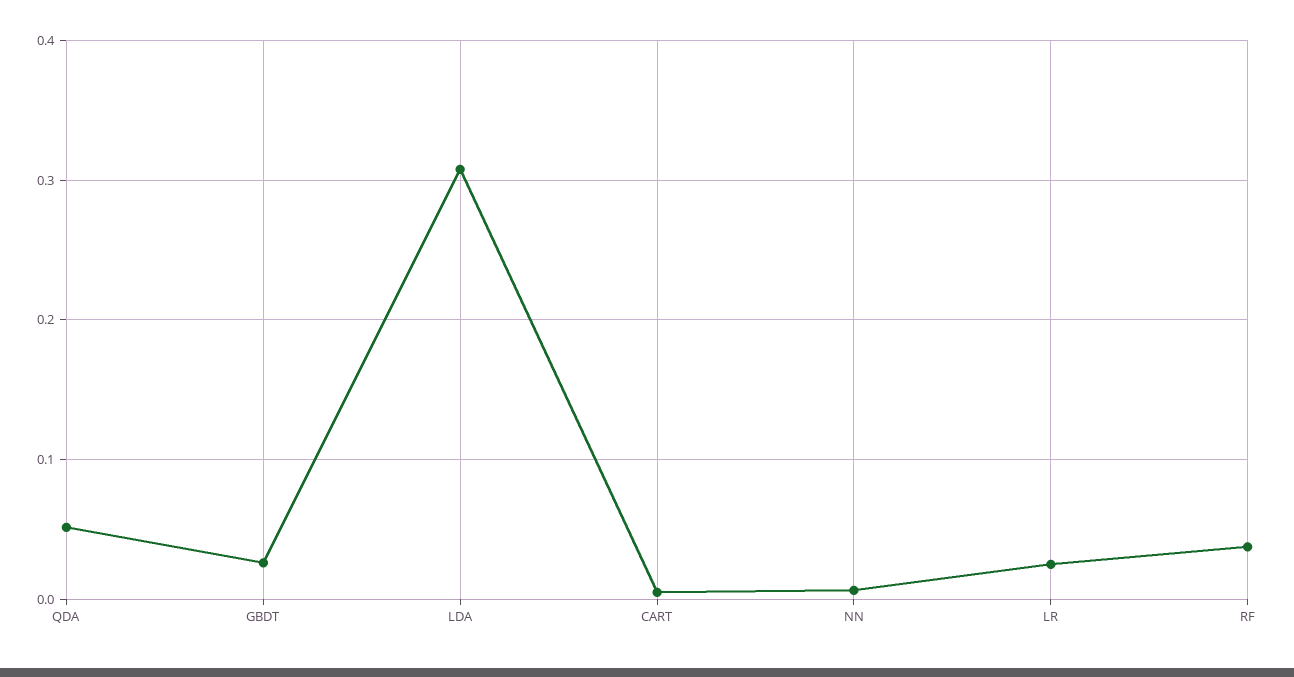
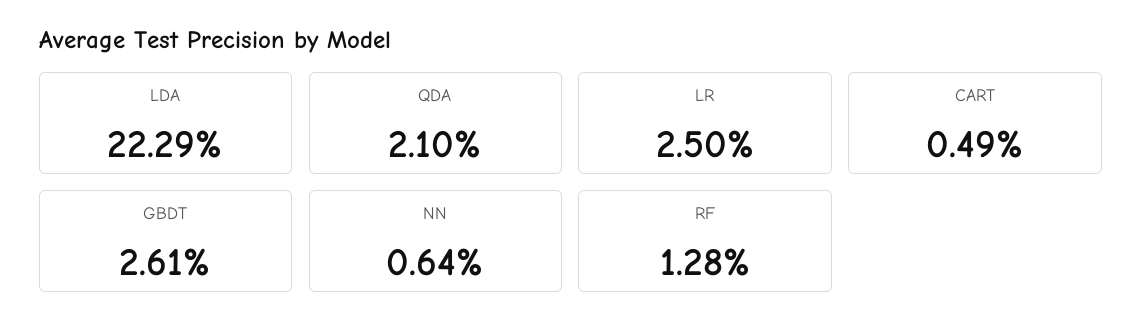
  {
-   "QDA": 0.05,
+   "QDA": 0.021,
    "GBDT": 0.0261,
-   "LDA": 0.31,
+   "LDA": 0.2229,
    "CART": 0.0049,
    "NN": 0.0064,
    "LR": 0.025,
-   "RF": 0.04
+   "RF": 0.0128
  }

